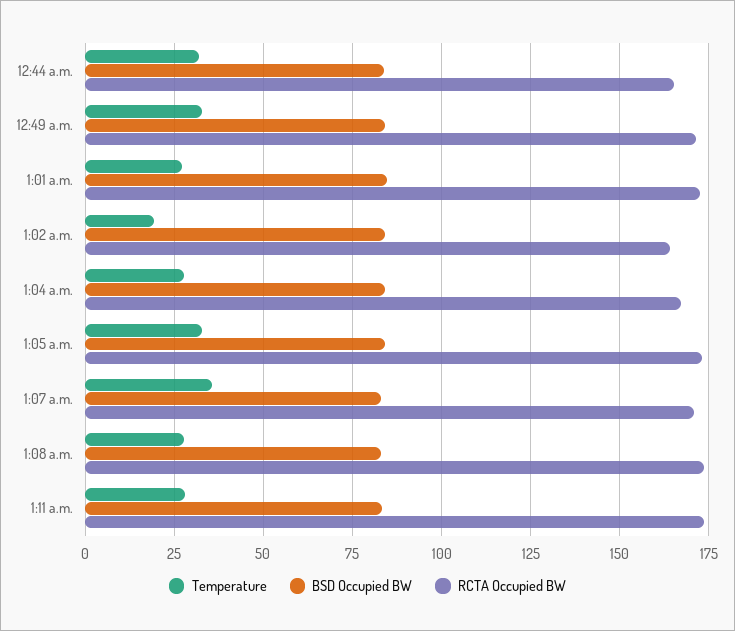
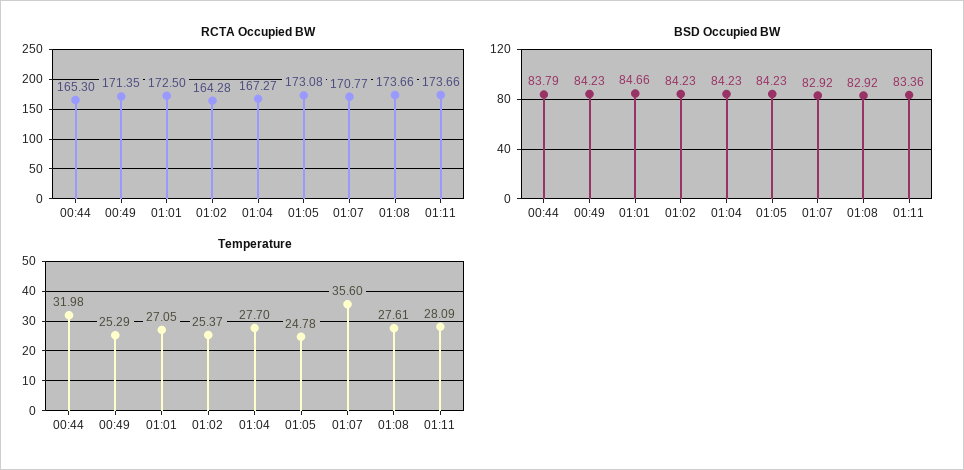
  {
    "Temperature": {
      "12:44 a.m.": 31.98,
-     "12:49 a.m.": 32.5,
+     "12:49 a.m.": 25.29,
      "1:01 a.m.": 27.05,
-     "1:02 a.m.": 20,
+     "1:02 a.m.": 25.37,
      "1:04 a.m.": 27.7,
-     "1:05 a.m.": 32.5,
+     "1:05 a.m.": 24.78,
      "1:07 a.m.": 35.6,
      "1:08 a.m.": 27.61,
      "1:11 a.m.": 28.09
    },
    "BSD Occupied BW": {
      "12:44 a.m.": 83.79,
      "12:49 a.m.": 84.23,
      "1:01 a.m.": 84.66,
      "1:02 a.m.": 84.23,
      "1:04 a.m.": 84.23,
      "1:05 a.m.": 84.23,
      "1:07 a.m.": 82.92,
      "1:08 a.m.": 82.92,
      "1:11 a.m.": 83.36
    },
    "RCTA Occupied BW": {
      "12:44 a.m.": 165.3,
      "12:49 a.m.": 171.35,
      "1:01 a.m.": 172.5,
      "1:02 a.m.": 164.28,
      "1:04 a.m.": 167.27,
      "1:05 a.m.": 173.08,
      "1:07 a.m.": 170.77,
      "1:08 a.m.": 173.66,
      "1:11 a.m.": 173.66
    }
  }

